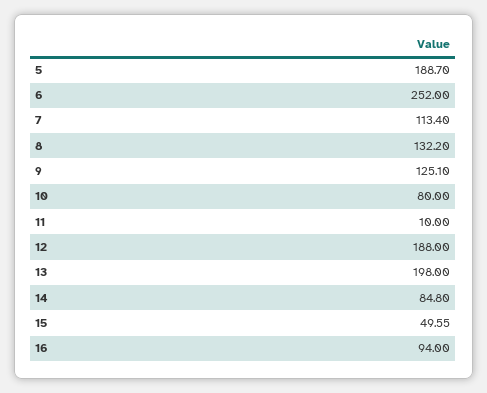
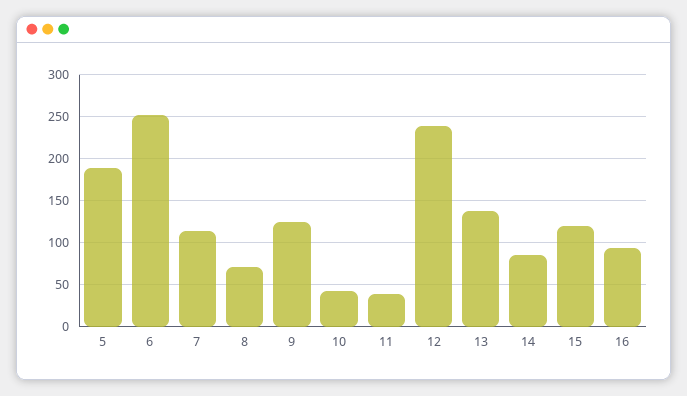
  {
    "5": 188.7,
    "6": 252,
    "7": 113.4,
-   "8": 132.2,
+   "8": 70,
    "9": 125.1,
-   "10": 80,
+   "10": 40,
-   "11": 10,
+   "11": 40,
-   "12": 188,
+   "12": 240,
-   "13": 198,
+   "13": 140,
    "14": 84.8,
-   "15": 49.55,
+   "15": 120,
    "16": 94
  }

